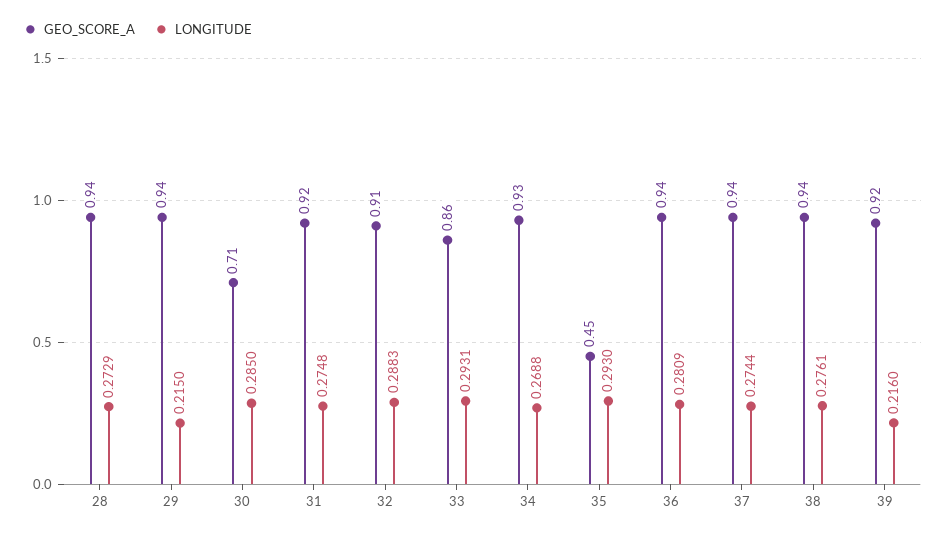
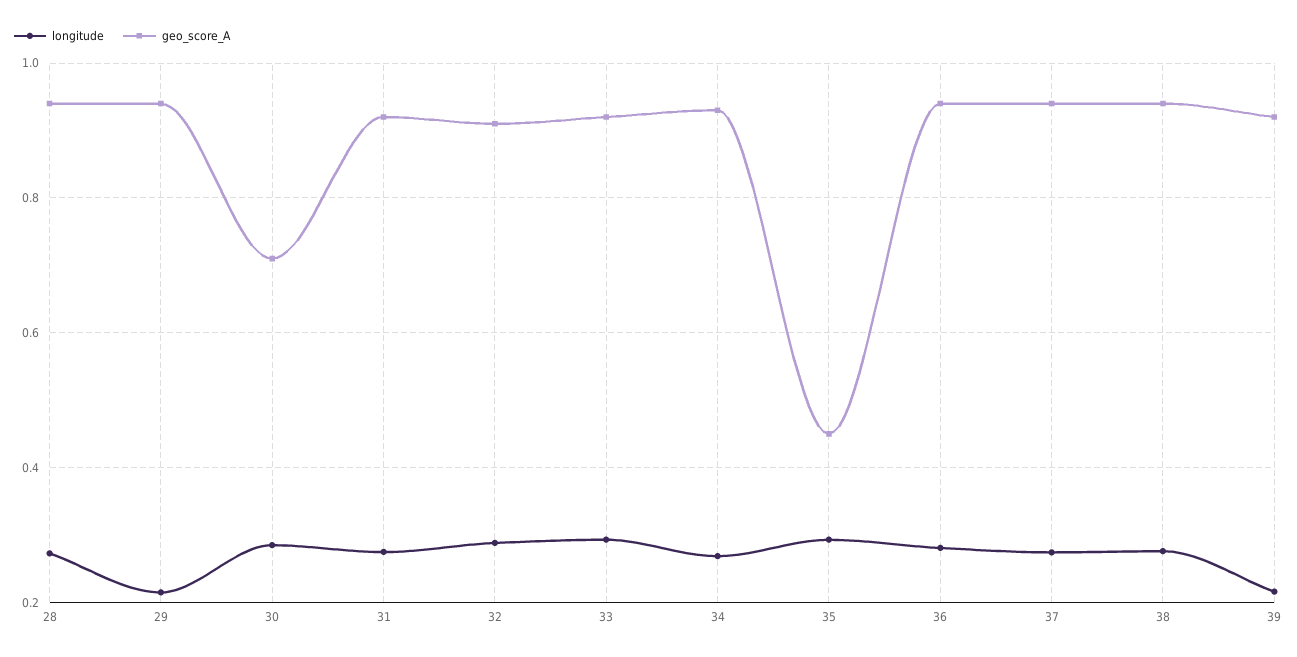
  {
    "GEO_SCORE_A": {
      "28": 0.94,
      "29": 0.94,
      "30": 0.71,
      "31": 0.92,
      "32": 0.91,
-     "33": 0.86,
+     "33": 0.92,
      "34": 0.93,
      "35": 0.45,
      "36": 0.94,
      "37": 0.94,
      "38": 0.94,
      "39": 0.92
    },
    "LONGITUDE": {
      "28": 0.2729,
      "29": 0.215,
      "30": 0.285,
      "31": 0.2748,
      "32": 0.2883,
      "33": 0.2931,
      "34": 0.2688,
      "35": 0.293,
      "36": 0.2809,
      "37": 0.2744,
      "38": 0.2761,
      "39": 0.216
    }
  }

